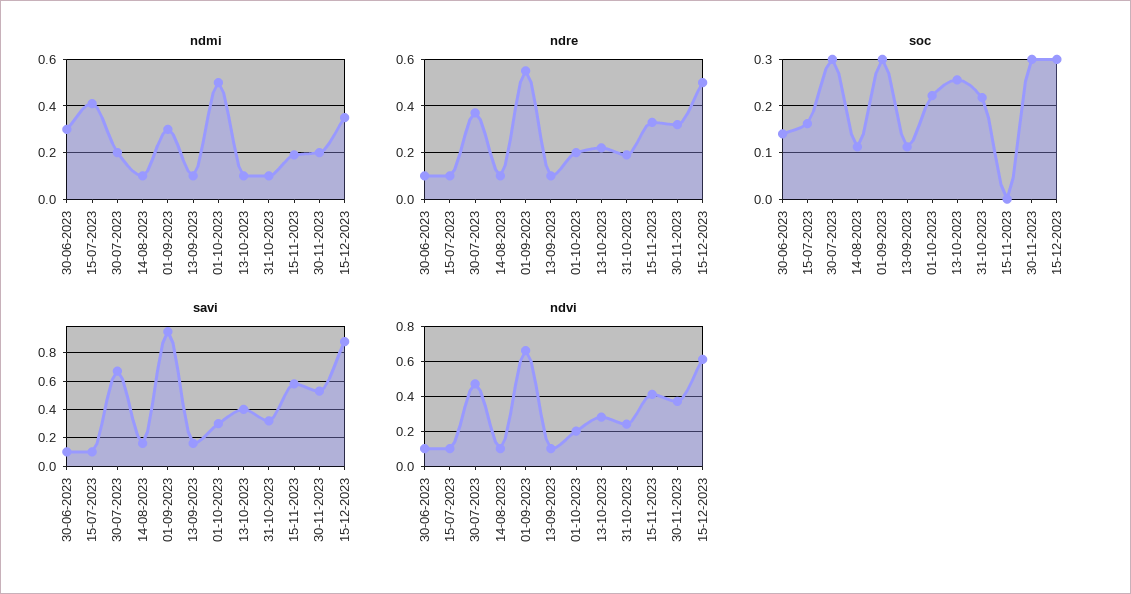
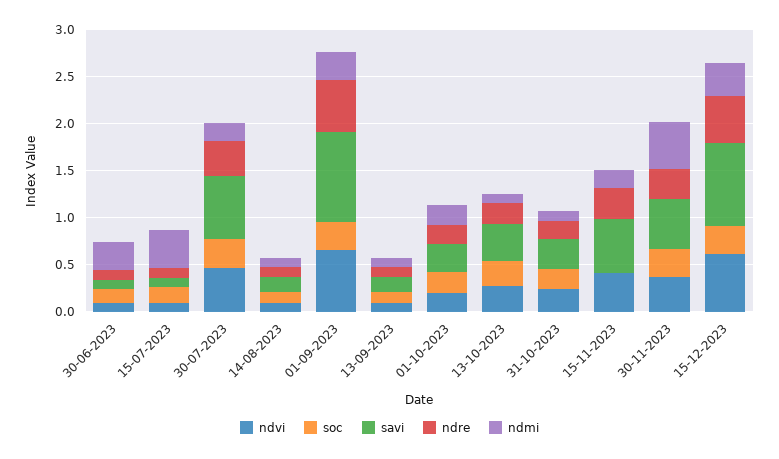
  {
    "ndmi": {
      "30-06-2023": 0.3,
      "15-07-2023": 0.4,
      "30-07-2023": 0.2,
      "14-08-2023": 0.1,
      "01-09-2023": 0.3,
      "13-09-2023": 0.1,
-     "01-10-2023": 0.5,
+     "01-10-2023": 0.2,
      "13-10-2023": 0.1,
      "31-10-2023": 0.1,
      "15-11-2023": 0.2,
-     "30-11-2023": 0.2,
+     "30-11-2023": 0.5,
      "15-12-2023": 0.35
    },
    "ndre": {
      "30-06-2023": 0.1,
      "15-07-2023": 0.1,
      "30-07-2023": 0.35,
      "14-08-2023": 0.1,
      "01-09-2023": 0.55,
      "13-09-2023": 0.1,
      "01-10-2023": 0.2,
      "13-10-2023": 0.2,
      "31-10-2023": 0.2,
      "15-11-2023": 0.35,
      "30-11-2023": 0.3,
      "15-12-2023": 0.5
    },
    "soc": {
      "30-06-2023": 0.14,
      "15-07-2023": 0.16,
      "30-07-2023": 0.3,
      "14-08-2023": 0.12,
      "01-09-2023": 0.3,
      "13-09-2023": 0.12,
      "01-10-2023": 0.22,
      "13-10-2023": 0.26,
      "31-10-2023": 0.22,
      "15-11-2023": 0,
      "30-11-2023": 0.3,
      "15-12-2023": 0.3
    },
    "savi": {
      "30-06-2023": 0.1,
      "15-07-2023": 0.1,
      "30-07-2023": 0.65,
      "14-08-2023": 0.15,
      "01-09-2023": 0.95,
      "13-09-2023": 0.15,
      "01-10-2023": 0.3,
      "13-10-2023": 0.4,
      "31-10-2023": 0.3,
      "15-11-2023": 0.6,
      "30-11-2023": 0.55,
      "15-12-2023": 0.9
    },
    "ndvi": {
      "30-06-2023": 0.1,
      "15-07-2023": 0.1,
      "30-07-2023": 0.45,
      "14-08-2023": 0.1,
      "01-09-2023": 0.65,
      "13-09-2023": 0.1,
      "01-10-2023": 0.2,
      "13-10-2023": 0.3,
      "31-10-2023": 0.25,
      "15-11-2023": 0.4,
      "30-11-2023": 0.35,
      "15-12-2023": 0.6
    }
  }

